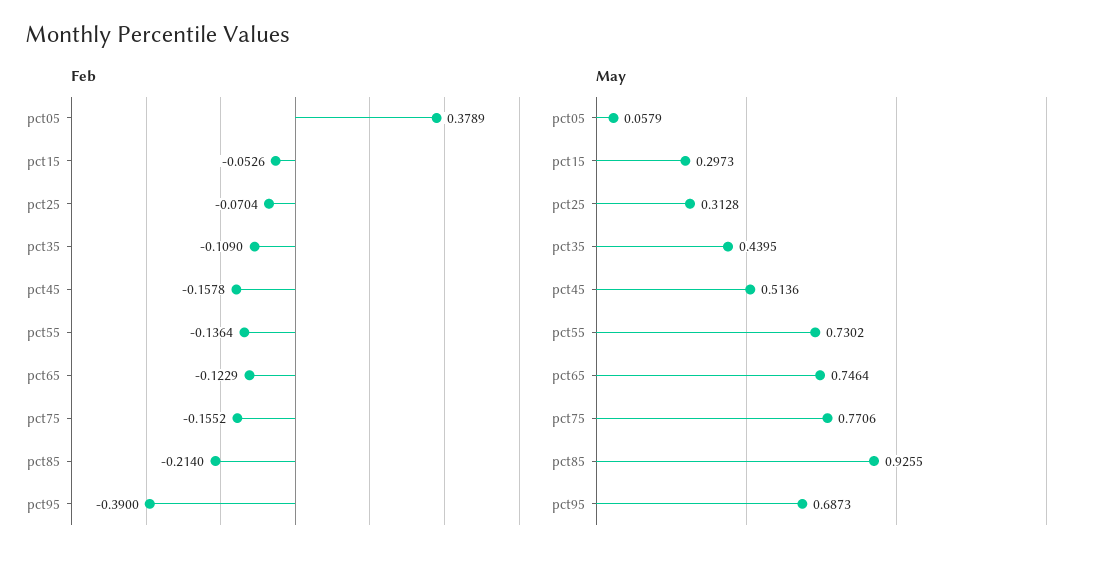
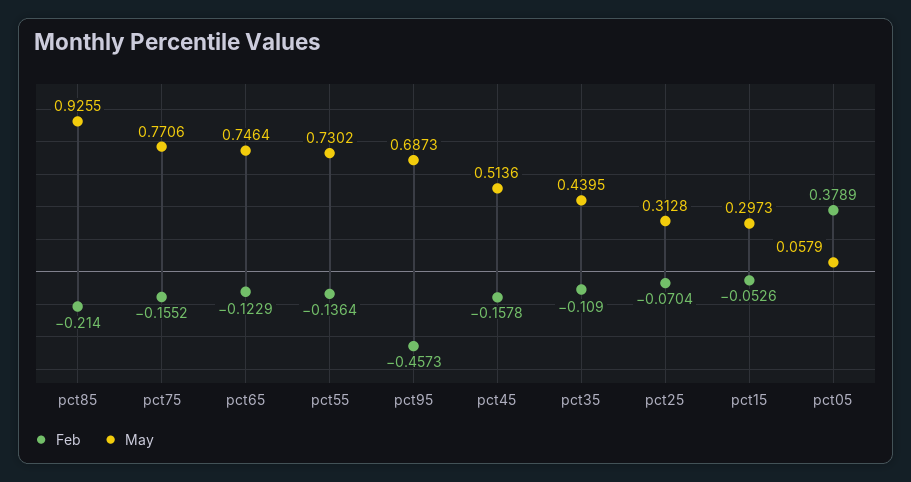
  {
    "Feb": {
      "pct05": 0.3789,
      "pct15": -0.0526,
      "pct25": -0.0704,
      "pct35": -0.109,
      "pct45": -0.1578,
      "pct55": -0.1364,
      "pct65": -0.1229,
      "pct75": -0.1552,
      "pct85": -0.214,
-     "pct95": -0.39
+     "pct95": -0.4573
    },
    "May": {
      "pct05": 0.0579,
      "pct15": 0.2973,
      "pct25": 0.3128,
      "pct35": 0.4395,
      "pct45": 0.5136,
      "pct55": 0.7302,
      "pct65": 0.7464,
      "pct75": 0.7706,
      "pct85": 0.9255,
      "pct95": 0.6873
    }
  }

